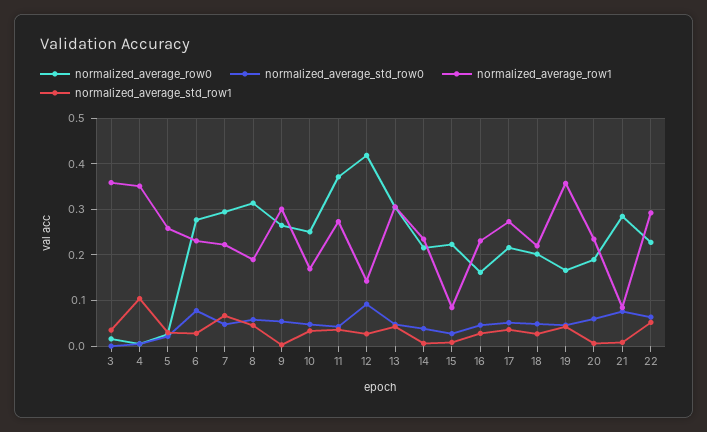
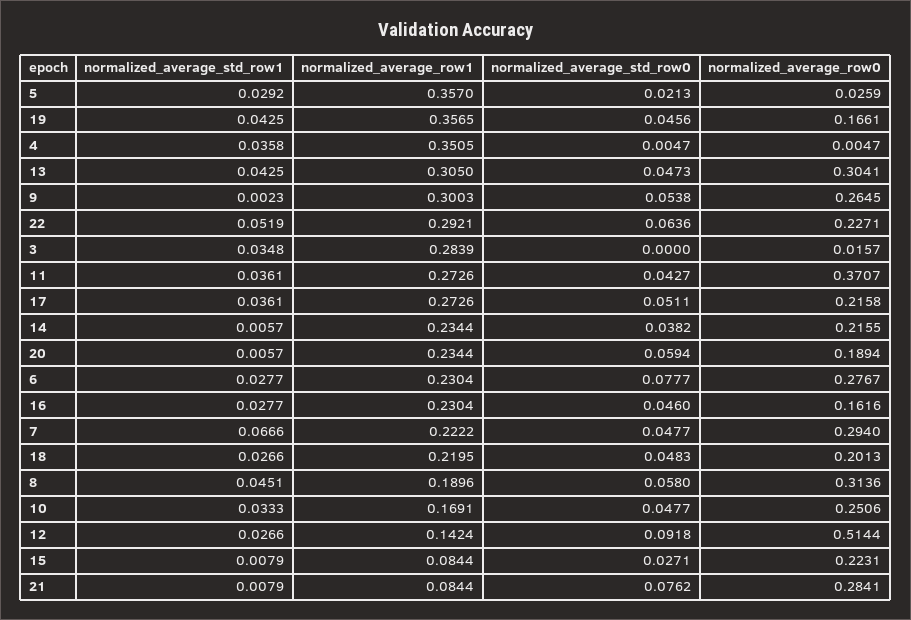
  {
    "normalized_average_row0": {
      "3": 0.0157,
      "4": 0.0047,
      "5": 0.0259,
      "6": 0.2767,
      "7": 0.294,
      "8": 0.3136,
      "9": 0.2645,
      "10": 0.2506,
      "11": 0.3707,
-     "12": 0.42,
+     "12": 0.5144,
      "13": 0.3041,
      "14": 0.2155,
      "15": 0.2231,
      "16": 0.1616,
      "17": 0.2158,
      "18": 0.2013,
      "19": 0.1661,
      "20": 0.1894,
      "21": 0.2841,
      "22": 0.2271
    },
    "normalized_average_std_row0": {
      "3": 0,
      "4": 0.0047,
      "5": 0.0213,
      "6": 0.0777,
      "7": 0.0477,
      "8": 0.058,
      "9": 0.0538,
      "10": 0.0477,
      "11": 0.0427,
      "12": 0.0918,
      "13": 0.0473,
      "14": 0.0382,
      "15": 0.0271,
      "16": 0.046,
      "17": 0.0511,
      "18": 0.0483,
      "19": 0.0456,
      "20": 0.0594,
      "21": 0.0762,
      "22": 0.0636
    },
    "normalized_average_row1": {
-     "3": 0.36,
+     "3": 0.2839,
      "4": 0.3505,
-     "5": 0.26,
+     "5": 0.357,
      "6": 0.2304,
      "7": 0.2222,
      "8": 0.1896,
      "9": 0.3003,
      "10": 0.1691,
      "11": 0.2726,
      "12": 0.1424,
      "13": 0.305,
      "14": 0.2344,
      "15": 0.0844,
      "16": 0.2304,
      "17": 0.2726,
      "18": 0.2195,
      "19": 0.3565,
      "20": 0.2344,
      "21": 0.0844,
      "22": 0.2921
    },
    "normalized_average_std_row1": {
      "3": 0.0348,
-     "4": 0.1,
+     "4": 0.0358,
      "5": 0.0292,
      "6": 0.0277,
      "7": 0.0666,
      "8": 0.0451,
      "9": 0.0023,
      "10": 0.0333,
      "11": 0.0361,
      "12": 0.0266,
      "13": 0.0425,
      "14": 0.0057,
      "15": 0.0079,
      "16": 0.0277,
      "17": 0.0361,
      "18": 0.0266,
      "19": 0.0425,
      "20": 0.0057,
      "21": 0.0079,
      "22": 0.0519
    }
  }

